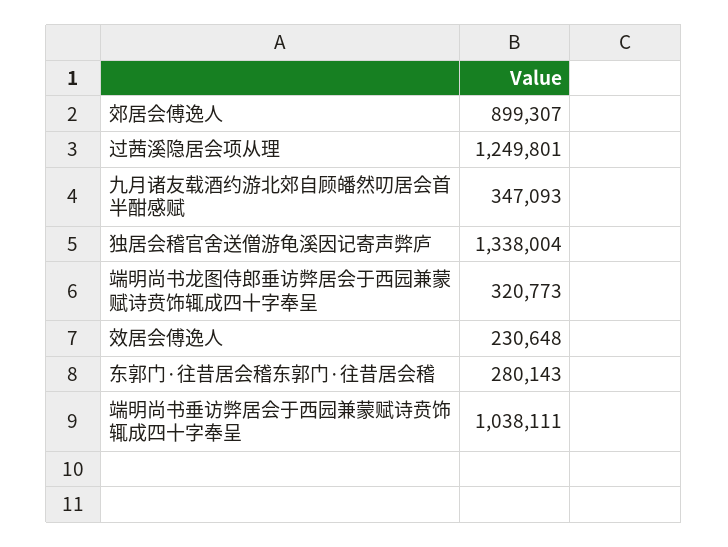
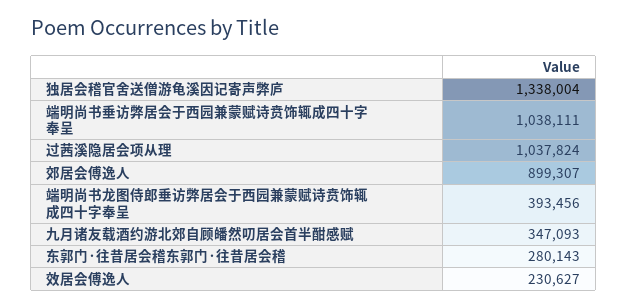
  {
    "郊居会傅逸人": 899307,
-   "过茜溪隐居会项从理": 1249801,
+   "过茜溪隐居会项从理": 1037824,
    "九月诸友载酒约游北郊自顾皤然叨居会首半酣感赋": 347093,
    "独居会稽官舍送僧游龟溪因记寄声弊庐": 1338004,
-   "端明尚书龙图侍郎垂访弊居会于西园兼蒙赋诗贲饰辄成四十字奉呈": 320773,
+   "端明尚书龙图侍郎垂访弊居会于西园兼蒙赋诗贲饰辄成四十字奉呈": 393456,
-   "效居会傅逸人": 230648,
+   "效居会傅逸人": 230627,
    "东郭门·往昔居会稽东郭门·往昔居会稽": 280143,
    "端明尚书垂访弊居会于西园兼蒙赋诗贲饰辄成四十字奉呈": 1038111
  }

